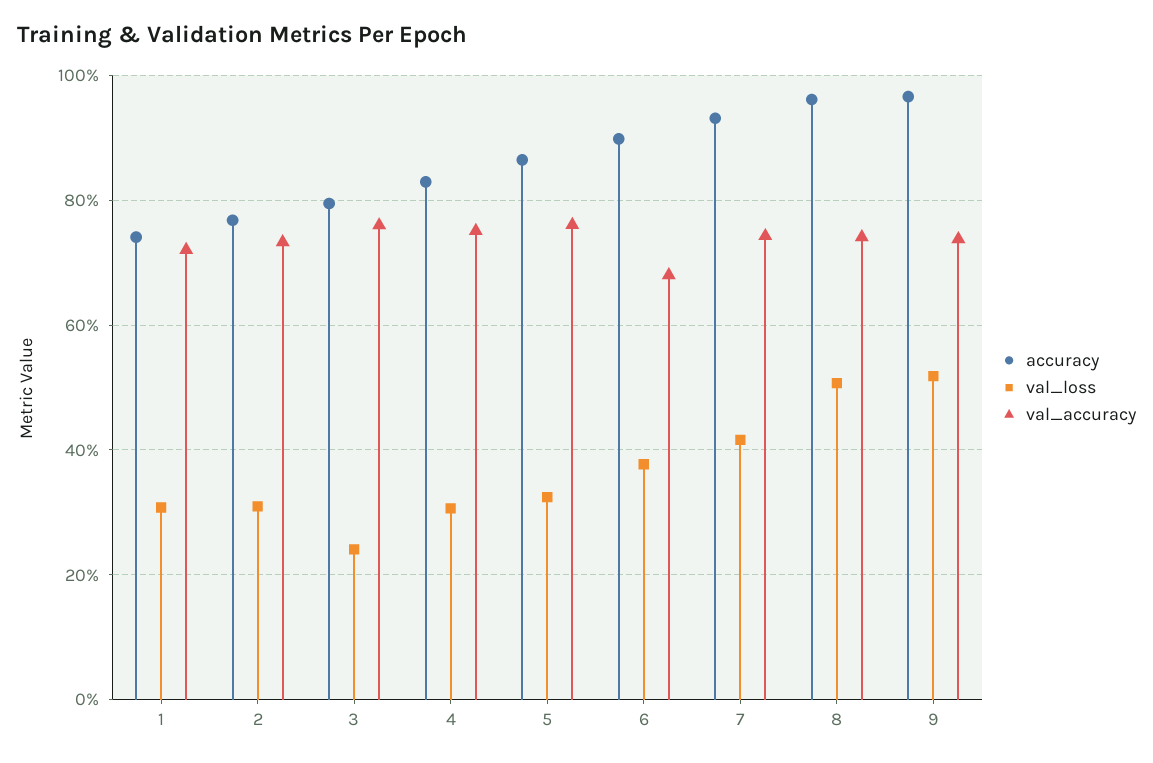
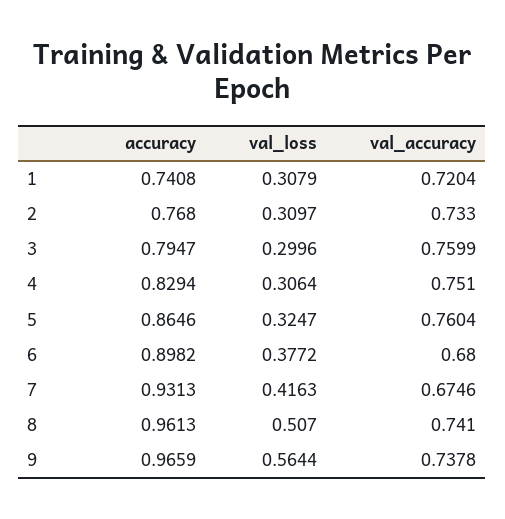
  {
    "accuracy": {
      "1": 0.7408,
      "2": 0.768,
      "3": 0.7947,
      "4": 0.8294,
      "5": 0.8646,
      "6": 0.8982,
      "7": 0.9313,
      "8": 0.9613,
      "9": 0.9659
    },
    "val_loss": {
      "1": 0.3079,
      "2": 0.3097,
-     "3": 0.24,
+     "3": 0.2996,
      "4": 0.3064,
      "5": 0.3247,
      "6": 0.3772,
      "7": 0.4163,
      "8": 0.507,
-     "9": 0.52
+     "9": 0.5644
    },
    "val_accuracy": {
      "1": 0.7204,
      "2": 0.733,
      "3": 0.7599,
      "4": 0.751,
      "5": 0.7604,
      "6": 0.68,
-     "7": 0.74,
+     "7": 0.6746,
      "8": 0.741,
      "9": 0.7378
    }
  }

